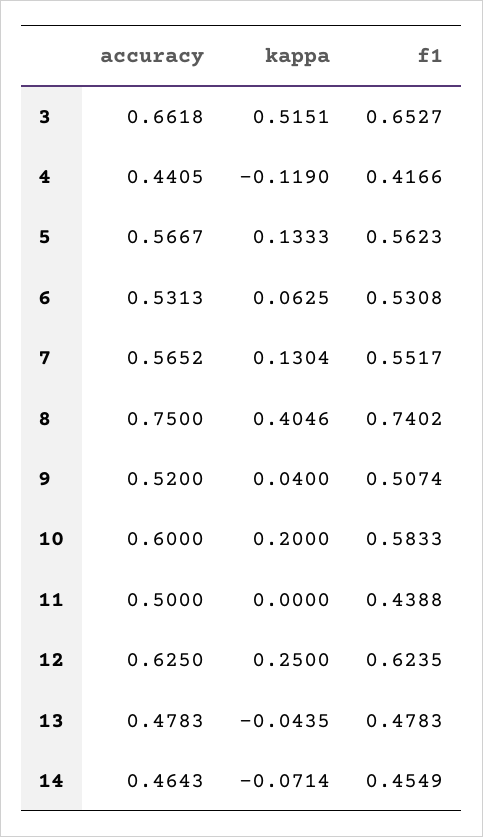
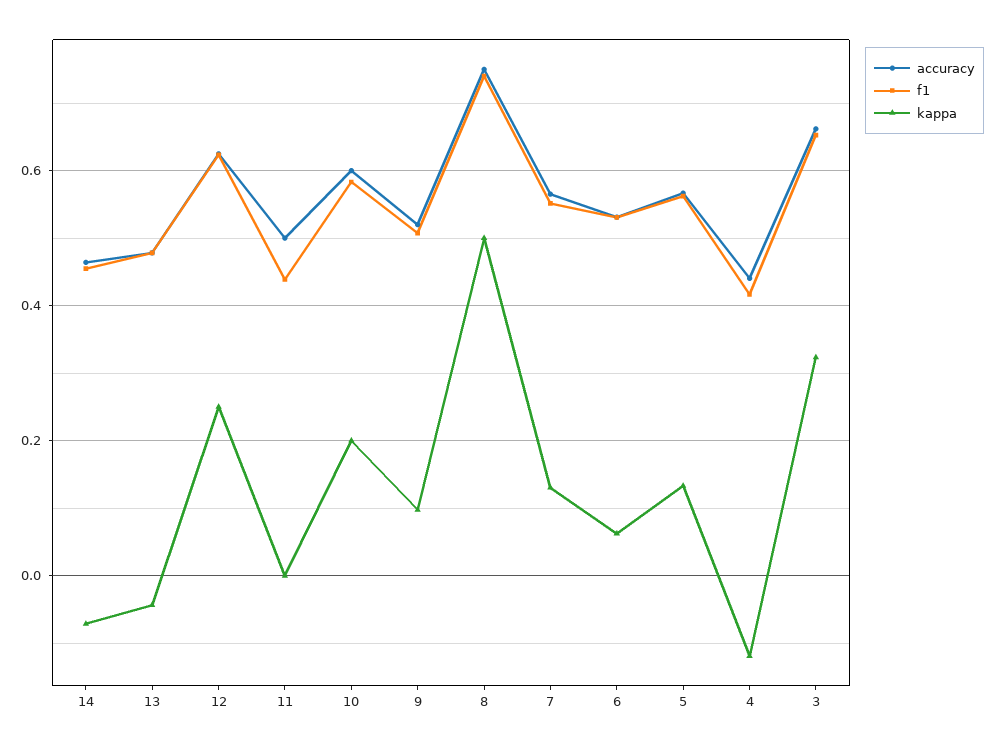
  {
    "accuracy": {
      "3": 0.6618,
      "4": 0.4405,
      "5": 0.5667,
      "6": 0.5313,
      "7": 0.5652,
      "8": 0.75,
      "9": 0.52,
      "10": 0.6,
      "11": 0.5,
      "12": 0.625,
      "13": 0.4783,
      "14": 0.4643
    },
    "kappa": {
-     "3": 0.5151,
+     "3": 0.32,
      "4": -0.119,
      "5": 0.1333,
      "6": 0.0625,
      "7": 0.1304,
-     "8": 0.4046,
+     "8": 0.5,
-     "9": 0.04,
+     "9": 0.1,
      "10": 0.2,
      "11": 0,
      "12": 0.25,
      "13": -0.0435,
      "14": -0.0714
    },
    "f1": {
      "3": 0.6527,
      "4": 0.4166,
      "5": 0.5623,
      "6": 0.5308,
      "7": 0.5517,
      "8": 0.7402,
      "9": 0.5074,
      "10": 0.5833,
      "11": 0.4388,
      "12": 0.6235,
      "13": 0.4783,
      "14": 0.4549
    }
  }

